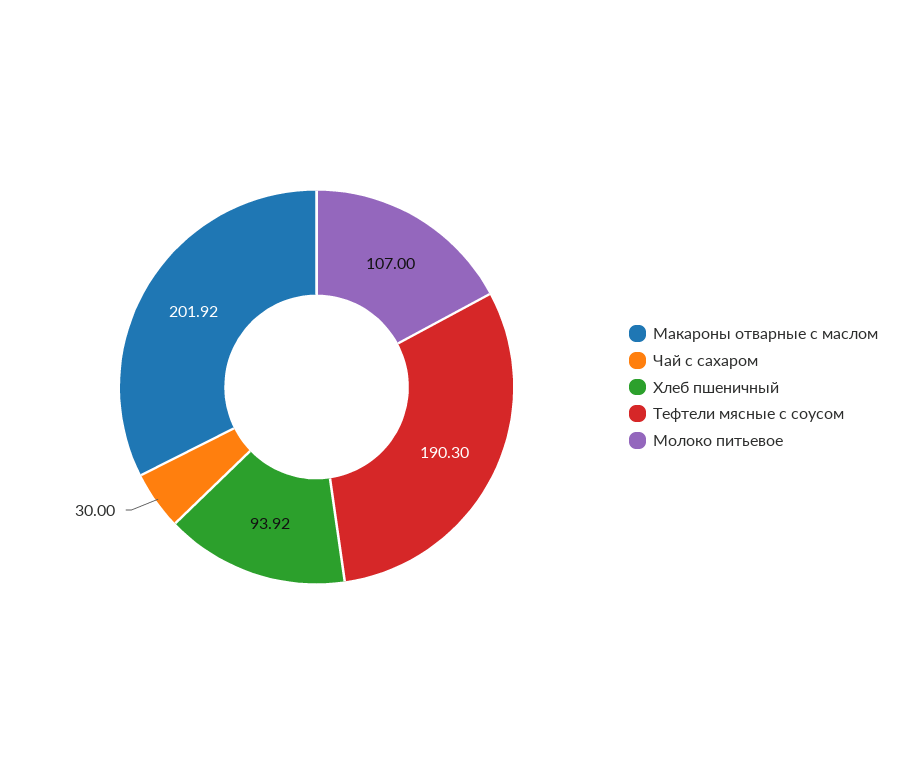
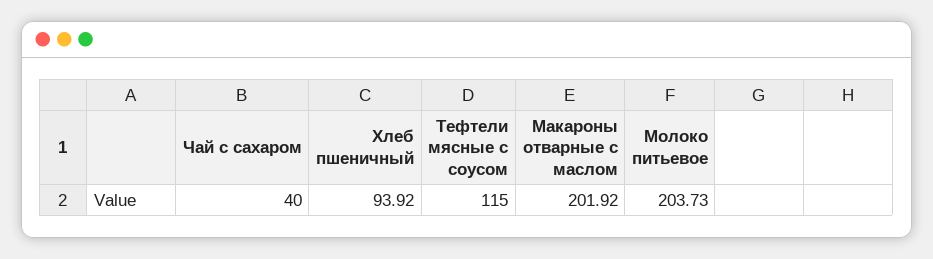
  {
    "Макароны отварные с маслом": 201.92,
-   "Чай с сахаром": 30,
+   "Чай с сахаром": 40,
    "Хлеб пшеничный": 93.92,
-   "Тефтели мясные с соусом": 190.3,
+   "Тефтели мясные с соусом": 115,
-   "Молоко питьевое": 107
+   "Молоко питьевое": 203.73
  }

